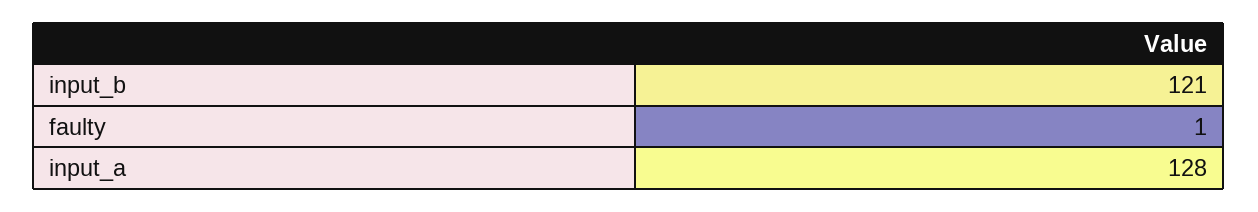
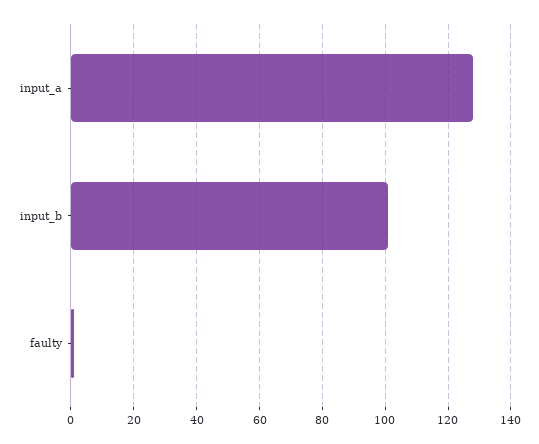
  {
-   "input_b": 121,
+   "input_b": 100,
    "faulty": 1,
    "input_a": 128
  }

